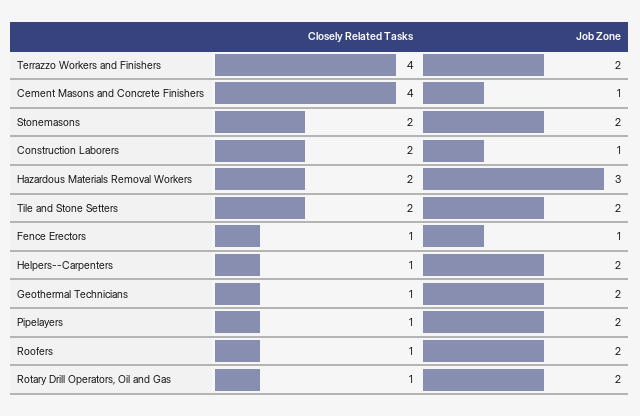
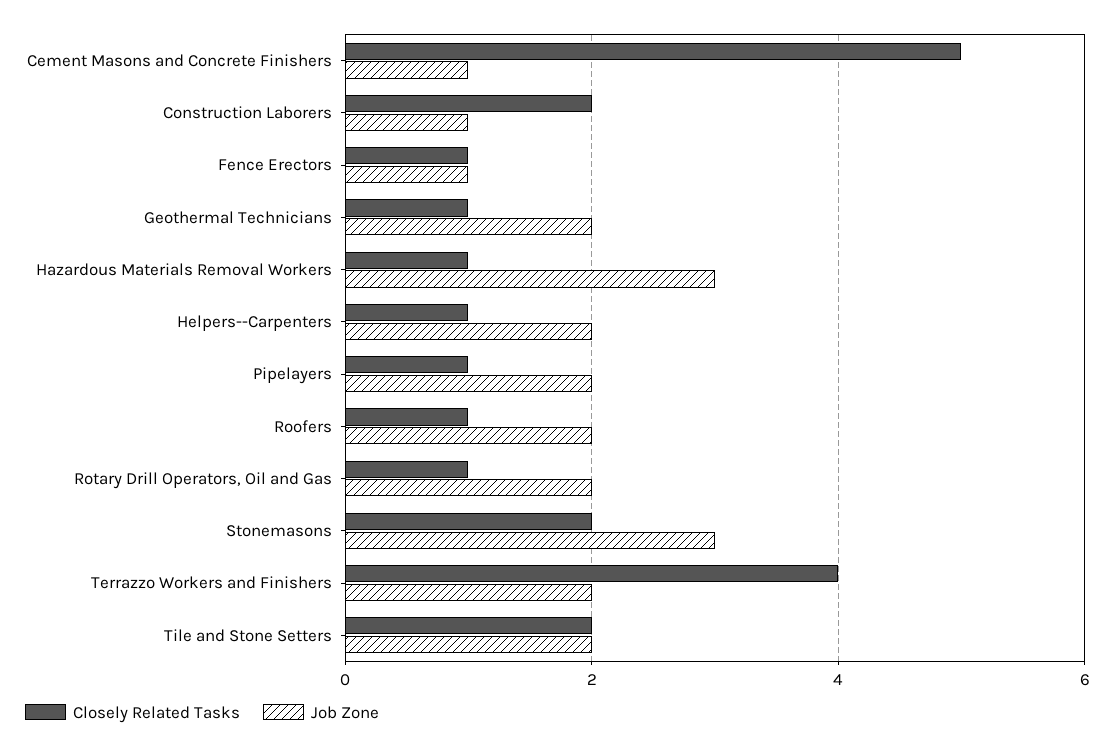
  {
    "Closely Related Tasks": {
      "Terrazzo Workers and Finishers": 4,
-     "Cement Masons and Concrete Finishers": 4,
+     "Cement Masons and Concrete Finishers": 5,
      "Stonemasons": 2,
      "Construction Laborers": 2,
-     "Hazardous Materials Removal Workers": 2,
+     "Hazardous Materials Removal Workers": 1,
      "Tile and Stone Setters": 2,
      "Fence Erectors": 1,
      "Helpers--Carpenters": 1,
      "Geothermal Technicians": 1,
      "Pipelayers": 1,
      "Roofers": 1,
      "Rotary Drill Operators, Oil and Gas": 1
    },
    "Job Zone": {
      "Terrazzo Workers and Finishers": 2,
      "Cement Masons and Concrete Finishers": 1,
-     "Stonemasons": 2,
+     "Stonemasons": 3,
      "Construction Laborers": 1,
      "Hazardous Materials Removal Workers": 3,
      "Tile and Stone Setters": 2,
      "Fence Erectors": 1,
      "Helpers--Carpenters": 2,
      "Geothermal Technicians": 2,
      "Pipelayers": 2,
      "Roofers": 2,
      "Rotary Drill Operators, Oil and Gas": 2
    }
  }

